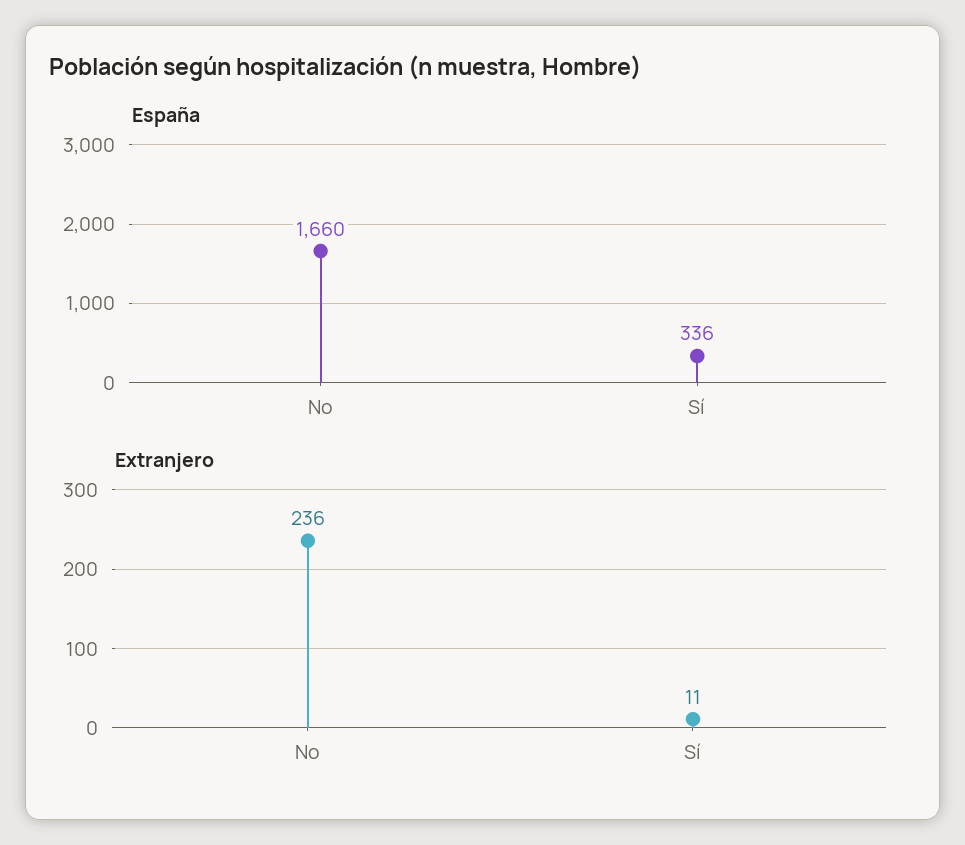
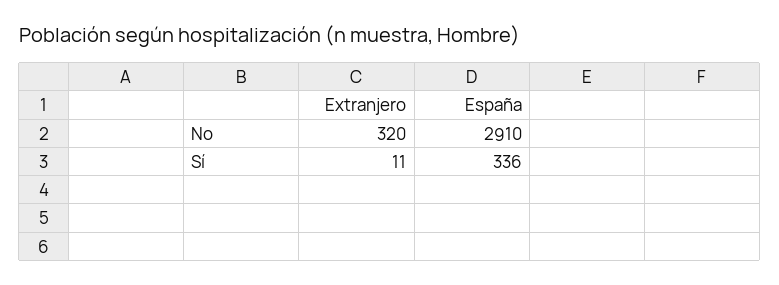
  {
    "España": {
-     "No": 1660,
+     "No": 2910,
      "Sí": 336
    },
    "Extranjero": {
-     "No": 236,
+     "No": 320,
      "Sí": 11
    }
  }

